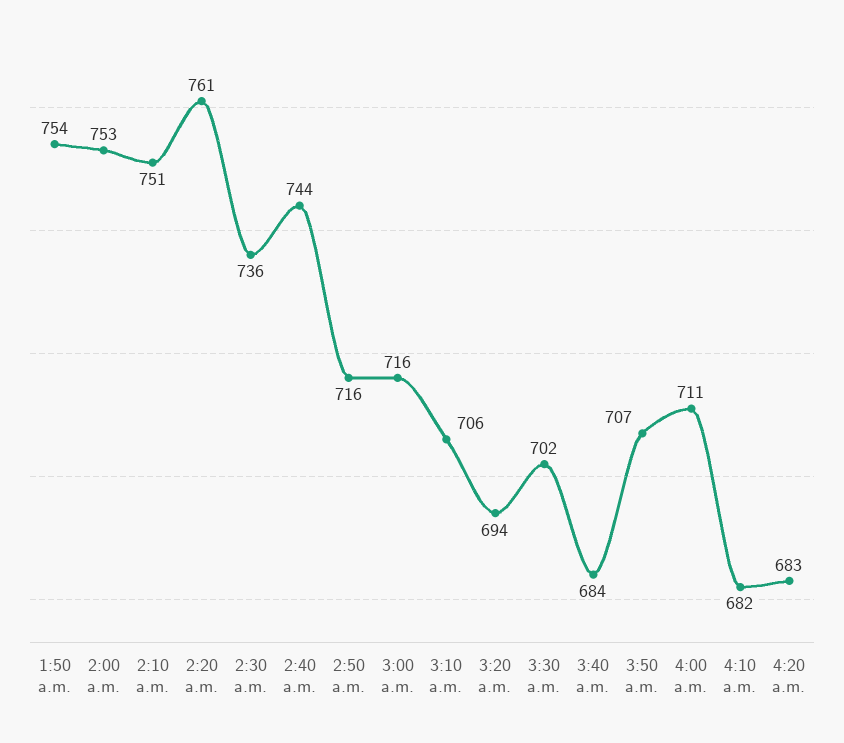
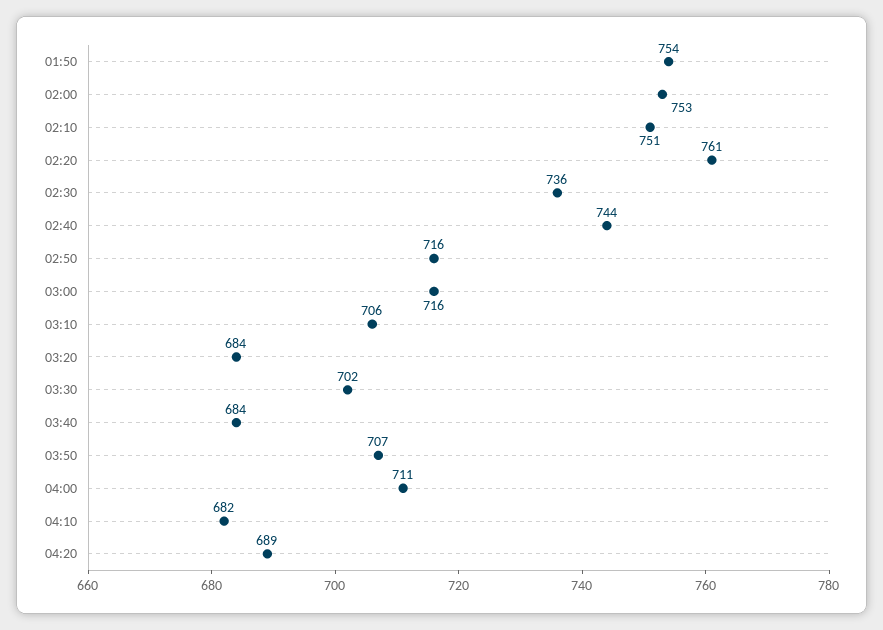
  {
    "1:50 a.m.": 754,
    "2:00 a.m.": 753,
    "2:10 a.m.": 751,
    "2:20 a.m.": 761,
    "2:30 a.m.": 736,
    "2:40 a.m.": 744,
    "2:50 a.m.": 716,
    "3:00 a.m.": 716,
    "3:10 a.m.": 706,
-   "3:20 a.m.": 694,
+   "3:20 a.m.": 684,
    "3:30 a.m.": 702,
    "3:40 a.m.": 684,
    "3:50 a.m.": 707,
    "4:00 a.m.": 711,
    "4:10 a.m.": 682,
-   "4:20 a.m.": 683
+   "4:20 a.m.": 689
  }

